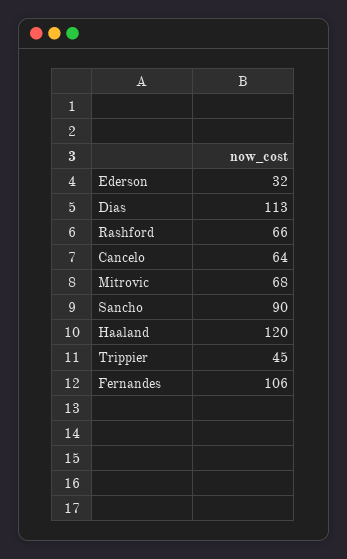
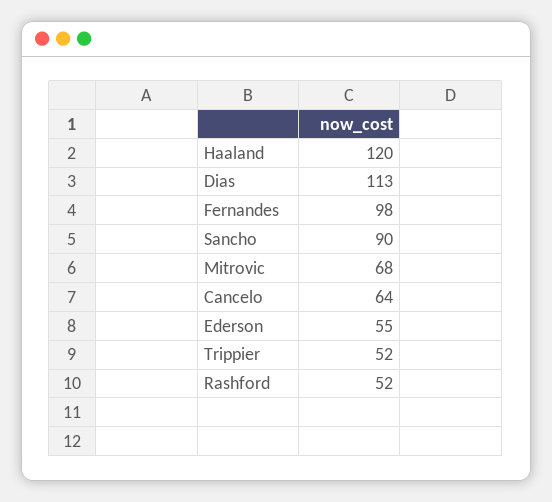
  {
-   "Ederson": 32,
+   "Ederson": 55,
    "Dias": 113,
-   "Rashford": 66,
+   "Rashford": 52,
    "Cancelo": 64,
    "Mitrovic": 68,
    "Sancho": 90,
    "Haaland": 120,
-   "Trippier": 45,
+   "Trippier": 52,
-   "Fernandes": 106
+   "Fernandes": 98
  }

